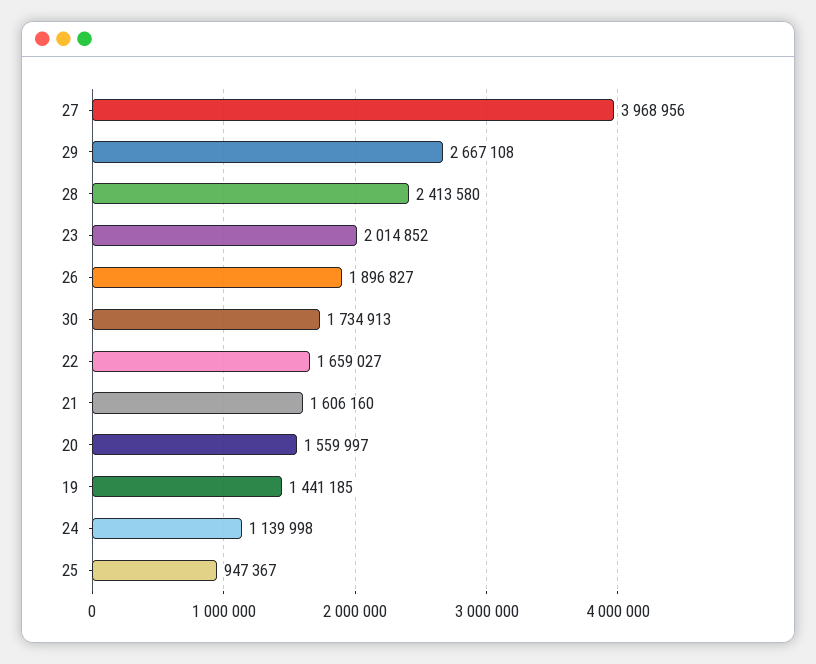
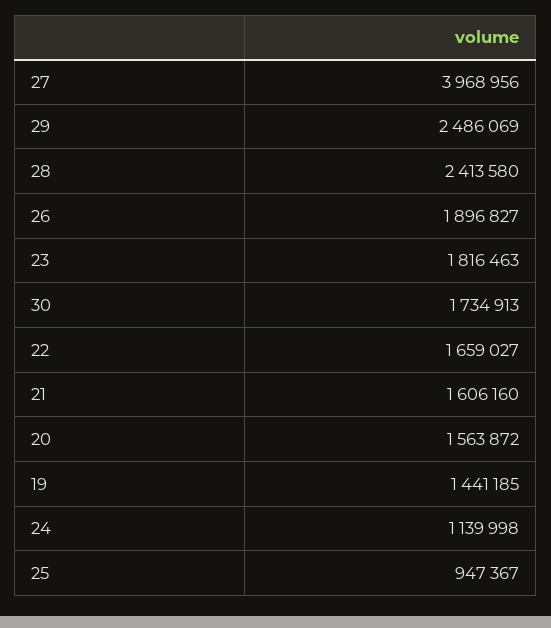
  {
    "27": 3968956,
-   "29": 2667108,
+   "29": 2486069,
    "28": 2413580,
-   "23": 2014852,
+   "23": 1816463,
    "26": 1896827,
    "30": 1734913,
    "22": 1659027,
    "21": 1606160,
-   "20": 1559997,
+   "20": 1563872,
    "19": 1441185,
    "24": 1139998,
    "25": 947367
  }

